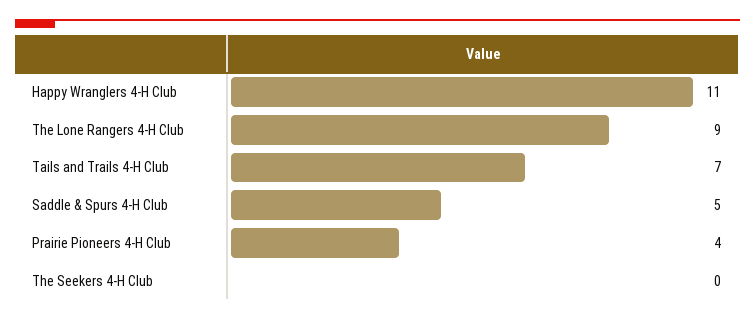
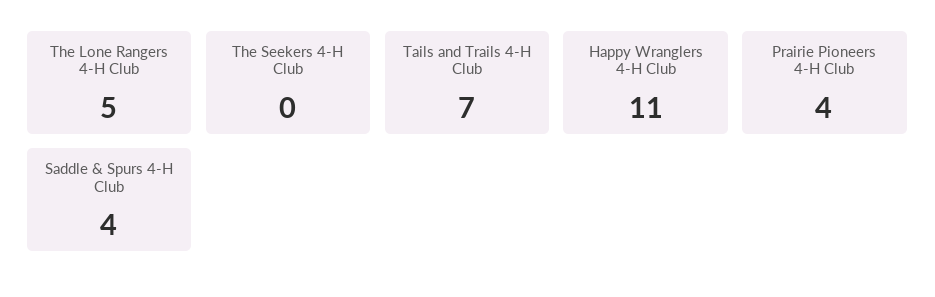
  {
    "Happy Wranglers 4-H Club": 11,
-   "The Lone Rangers 4-H Club": 9,
+   "The Lone Rangers 4-H Club": 5,
    "Tails and Trails 4-H Club": 7,
-   "Saddle & Spurs 4-H Club": 5,
+   "Saddle & Spurs 4-H Club": 4,
    "Prairie Pioneers 4-H Club": 4,
    "The Seekers 4-H Club": 0
  }

